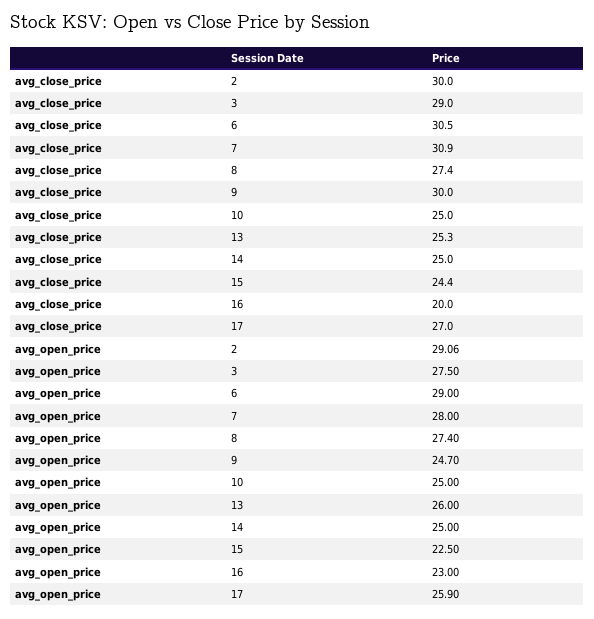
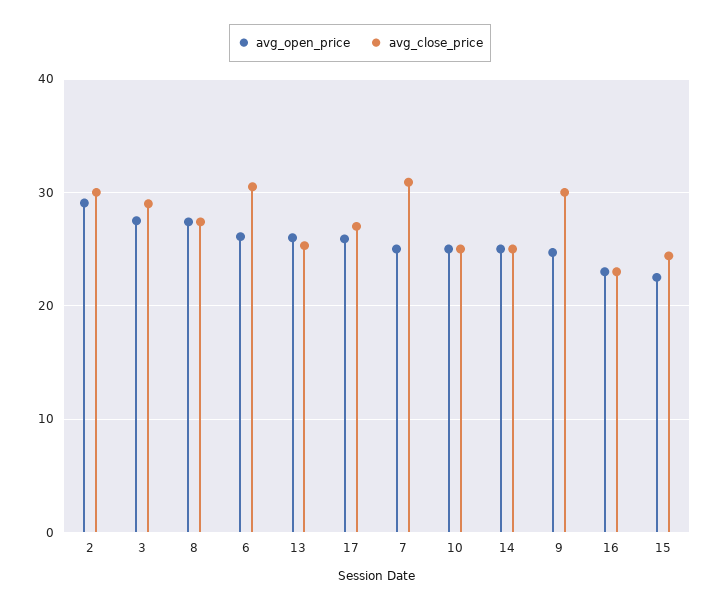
  {
    "avg_close_price": {
      "2": 30,
      "3": 29,
      "6": 30.5,
      "7": 30.9,
      "8": 27.4,
      "9": 30,
      "10": 25,
      "13": 25.3,
      "14": 25,
      "15": 24.4,
-     "16": 20,
+     "16": 23,
      "17": 27
    },
    "avg_open_price": {
      "2": 29.06,
      "3": 27.5,
-     "6": 29,
+     "6": 26,
-     "7": 28,
+     "7": 25,
      "8": 27.4,
      "9": 24.7,
      "10": 25,
      "13": 26,
      "14": 25,
      "15": 22.5,
      "16": 23,
      "17": 25.9
    }
  }

